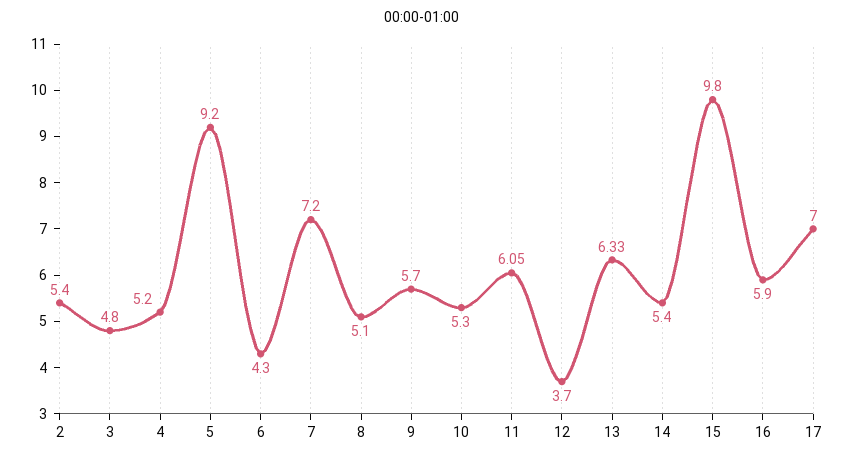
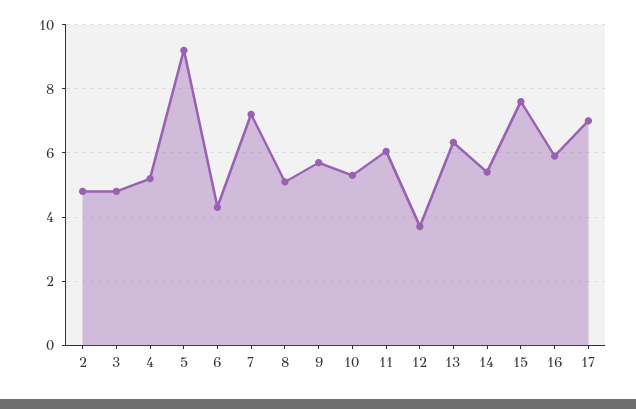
  {
-   "2": 5.4,
+   "2": 4.8,
    "3": 4.8,
    "4": 5.2,
    "5": 9.2,
    "6": 4.3,
    "7": 7.2,
    "8": 5.1,
    "9": 5.7,
    "10": 5.3,
    "11": 6.05,
    "12": 3.7,
    "13": 6.33,
    "14": 5.4,
-   "15": 9.8,
+   "15": 7.6,
    "16": 5.9,
    "17": 7
  }

